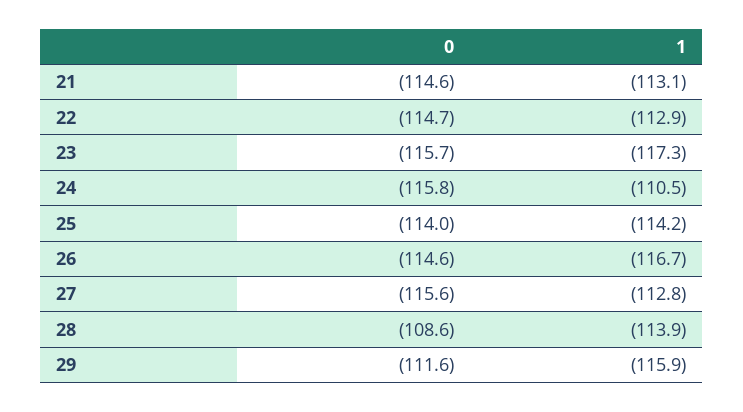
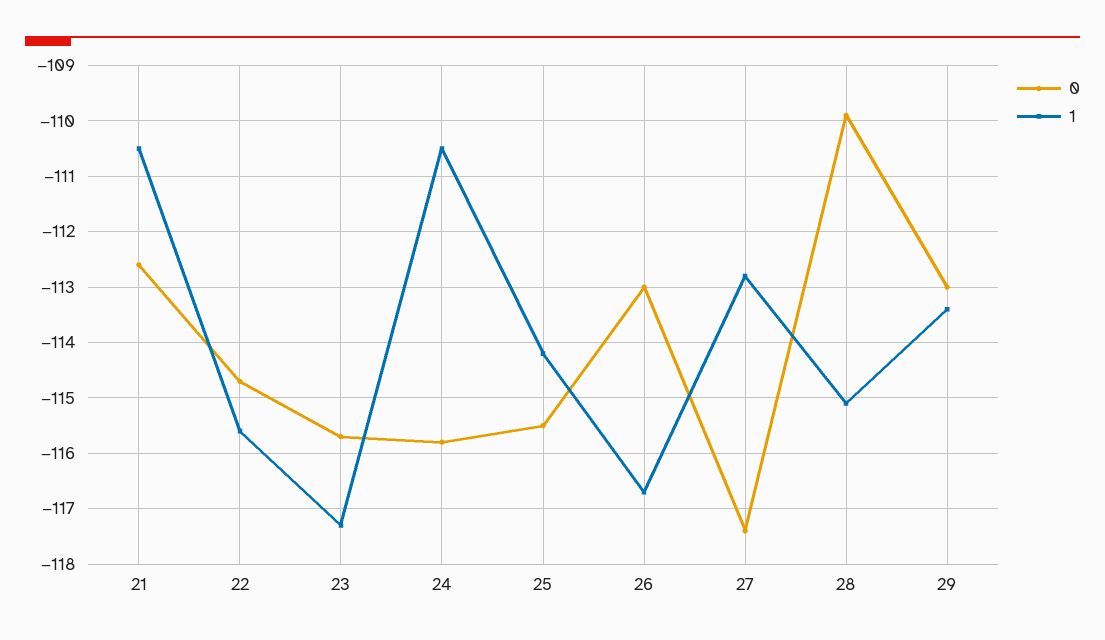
  {
    "0": {
-     "21": -114.6,
+     "21": -112.5,
      "22": -114.7,
      "23": -115.7,
      "24": -115.8,
-     "25": -114,
+     "25": -115.5,
-     "26": -114.6,
+     "26": -113,
-     "27": -115.6,
+     "27": -117.5,
-     "28": -108.6,
+     "28": -110,
-     "29": -111.6
+     "29": -113
    },
    "1": {
-     "21": -113.1,
+     "21": -110.5,
-     "22": -112.9,
+     "22": -115.5,
      "23": -117.3,
      "24": -110.5,
      "25": -114.2,
      "26": -116.7,
      "27": -112.8,
-     "28": -113.9,
+     "28": -115,
-     "29": -115.9
+     "29": -113.5
    }
  }

